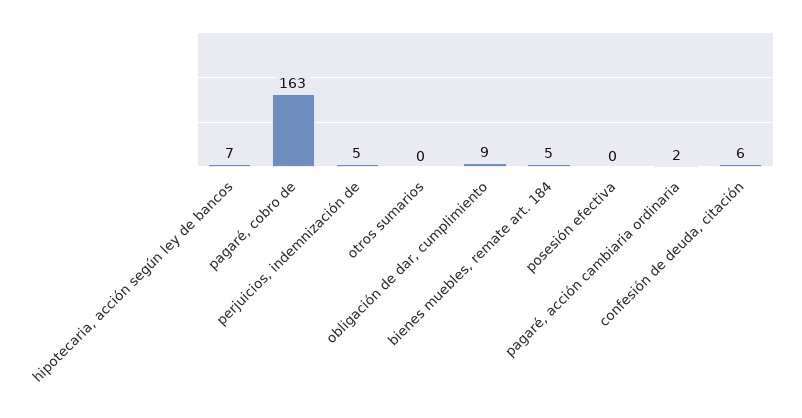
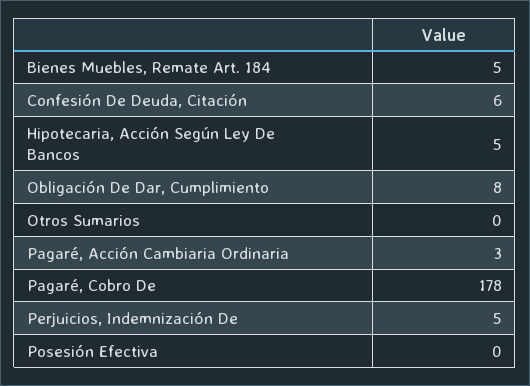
  {
-   "hipotecaria, acción según ley de bancos": 7,
+   "hipotecaria, acción según ley de bancos": 5,
-   "pagaré, cobro de": 163,
+   "pagaré, cobro de": 178,
    "perjuicios, indemnización de": 5,
    "otros sumarios": 0,
-   "obligación de dar, cumplimiento": 9,
+   "obligación de dar, cumplimiento": 8,
    "bienes muebles, remate art. 184": 5,
    "posesión efectiva": 0,
-   "pagaré, acción cambiaria ordinaria": 2,
+   "pagaré, acción cambiaria ordinaria": 3,
    "confesión de deuda, citación": 6
  }

